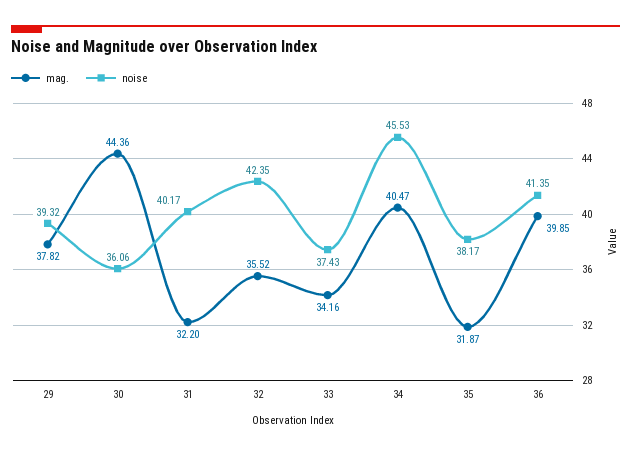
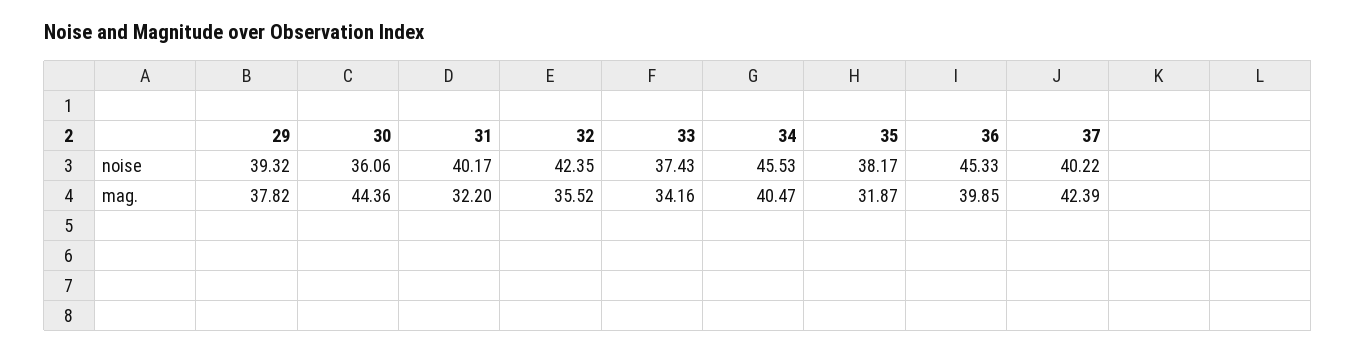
  {
    "mag.": {
      "29": 37.82,
      "30": 44.36,
      "31": 32.2,
      "32": 35.52,
      "33": 34.16,
      "34": 40.47,
      "35": 31.87,
-     "36": 39.85
+     "36": 39.85,
+     "37": 42.39
    },
    "noise": {
      "29": 39.32,
      "30": 36.06,
      "31": 40.17,
      "32": 42.35,
      "33": 37.43,
      "34": 45.53,
      "35": 38.17,
-     "36": 41.35
+     "36": 45.33,
+     "37": 40.22
    }
  }

